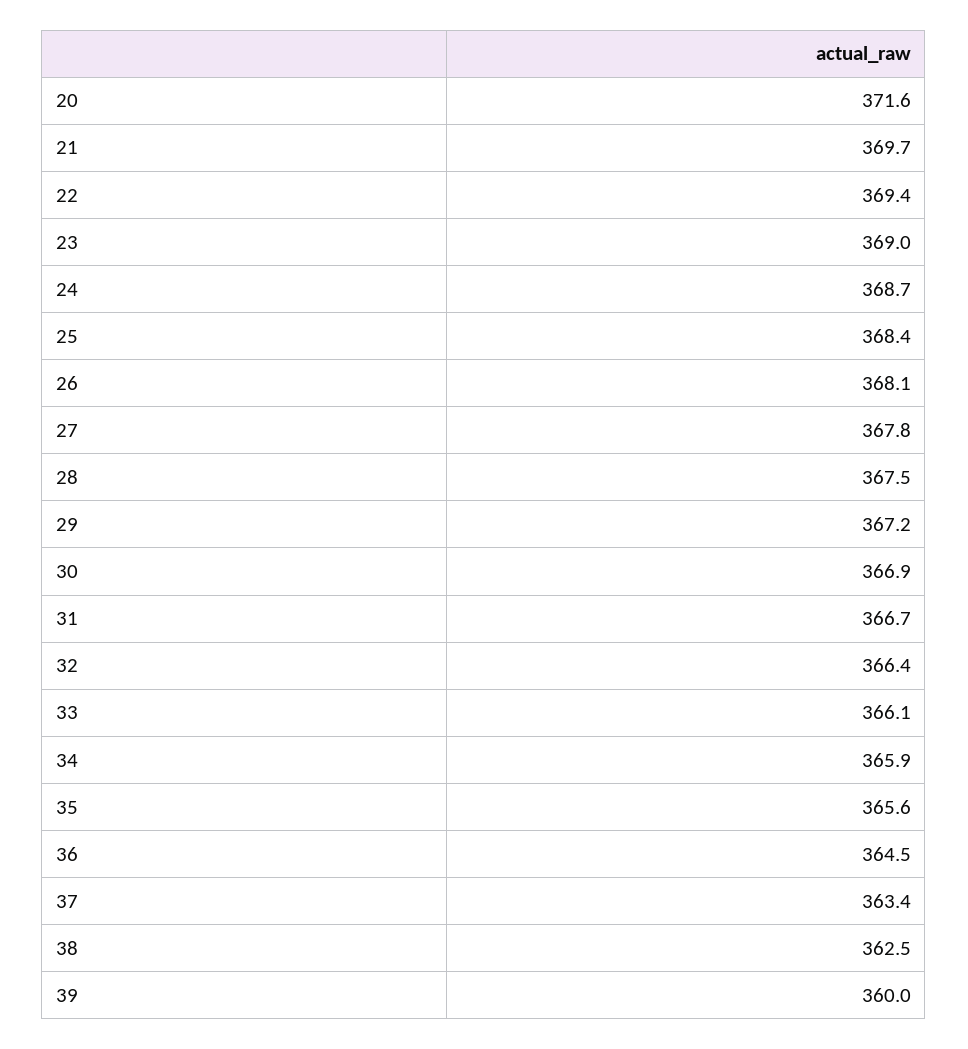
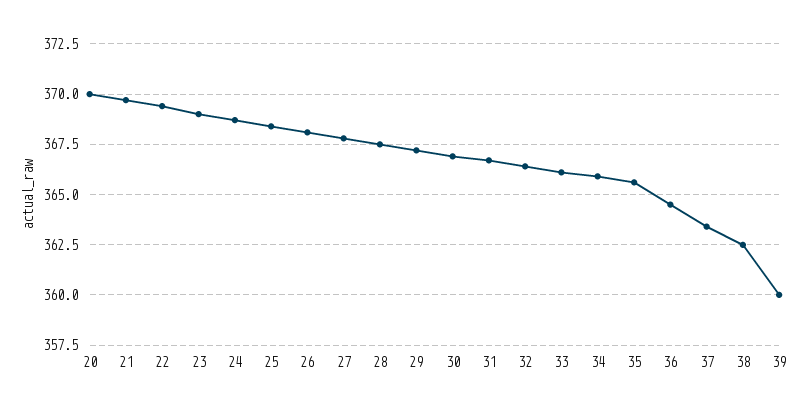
  {
-   "20": 371.6,
+   "20": 370,
    "21": 369.7,
    "22": 369.4,
    "23": 369,
    "24": 368.7,
    "25": 368.4,
    "26": 368.1,
    "27": 367.8,
    "28": 367.5,
    "29": 367.2,
    "30": 366.9,
    "31": 366.7,
    "32": 366.4,
    "33": 366.1,
    "34": 365.9,
    "35": 365.6,
    "36": 364.5,
    "37": 363.4,
    "38": 362.5,
    "39": 360
  }

